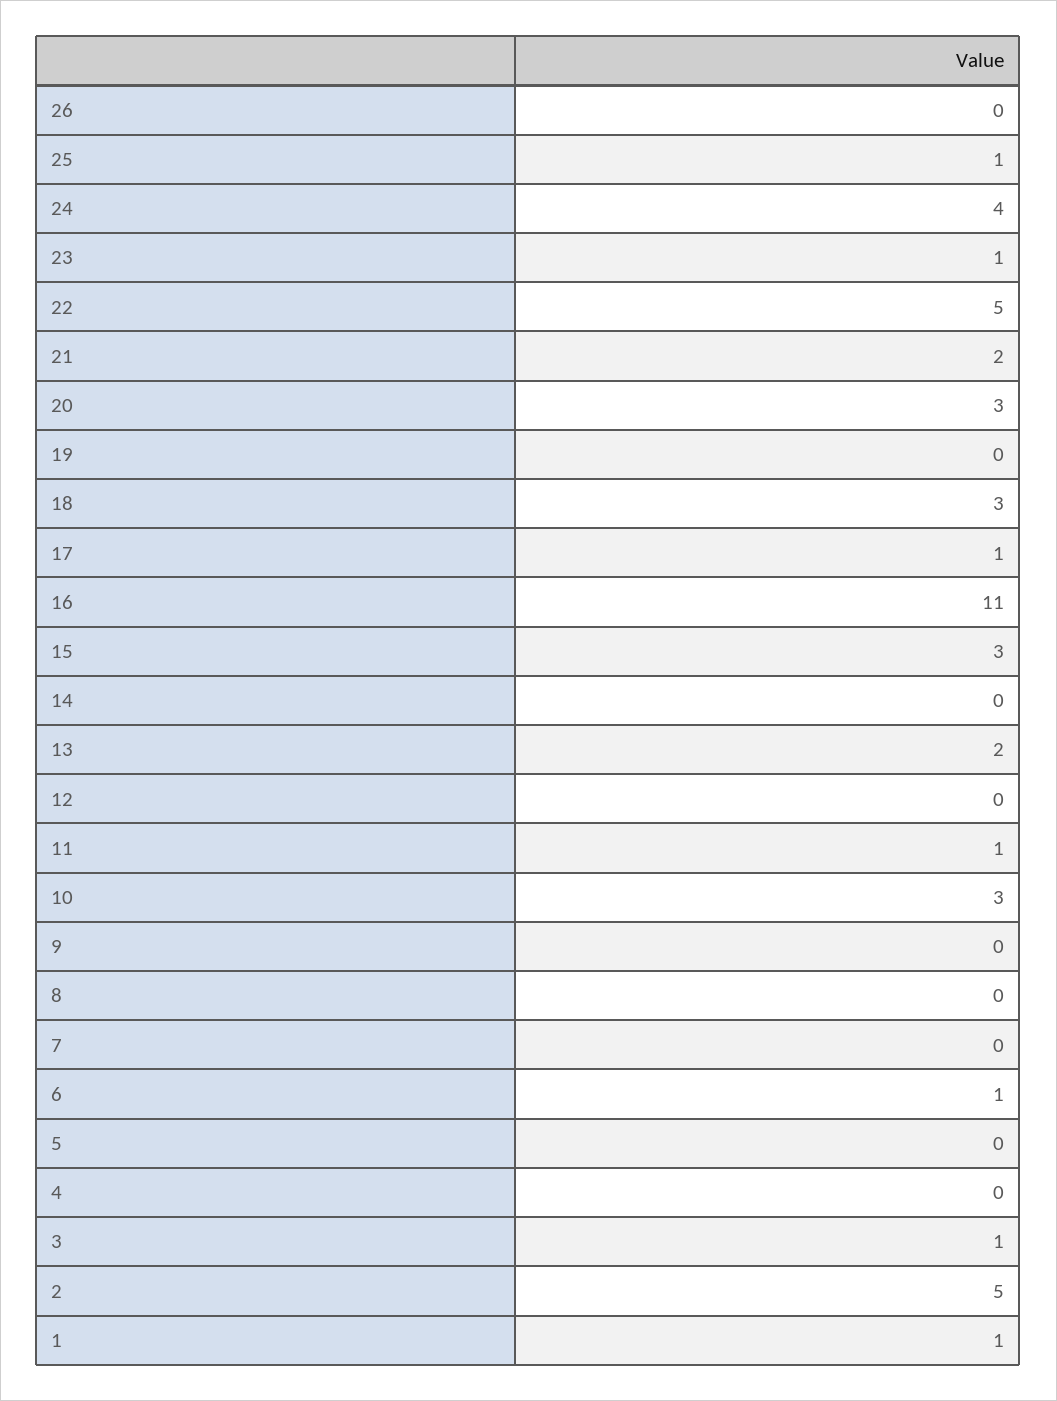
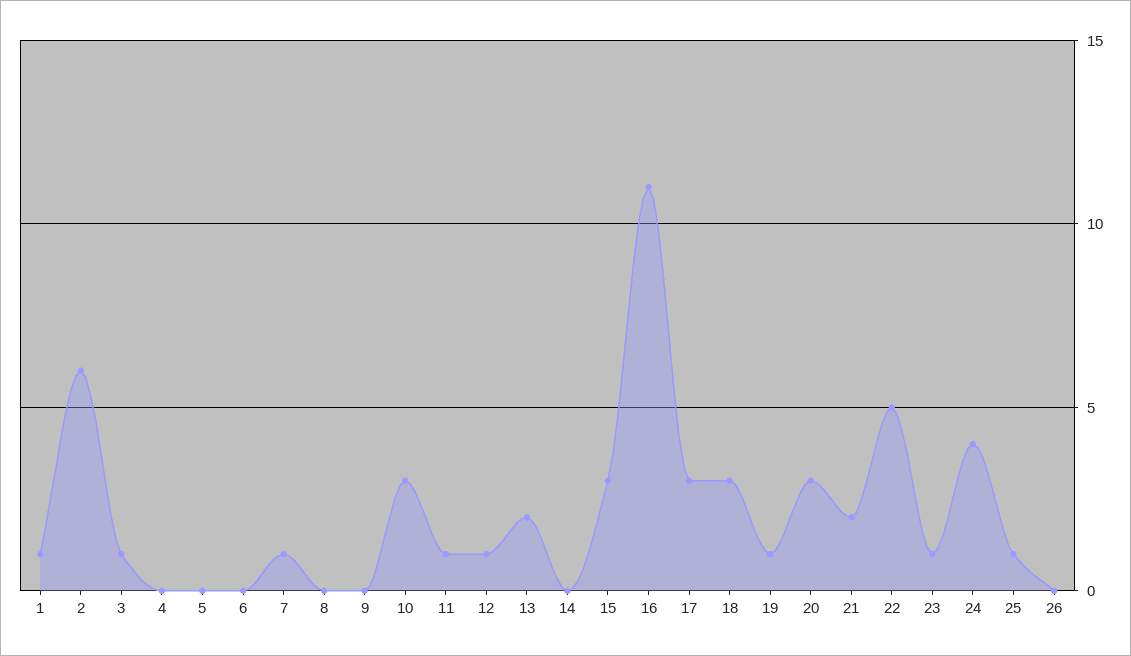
  {
    "26": 0,
    "25": 1,
    "24": 4,
    "23": 1,
    "22": 5,
    "21": 2,
    "20": 3,
-   "19": 0,
+   "19": 1,
    "18": 3,
-   "17": 1,
+   "17": 3,
    "16": 11,
    "15": 3,
    "14": 0,
    "13": 2,
-   "12": 0,
+   "12": 1,
    "11": 1,
    "10": 3,
    "9": 0,
    "8": 0,
-   "7": 0,
+   "7": 1,
-   "6": 1,
+   "6": 0,
    "5": 0,
    "4": 0,
    "3": 1,
-   "2": 5,
+   "2": 6,
    "1": 1
  }

